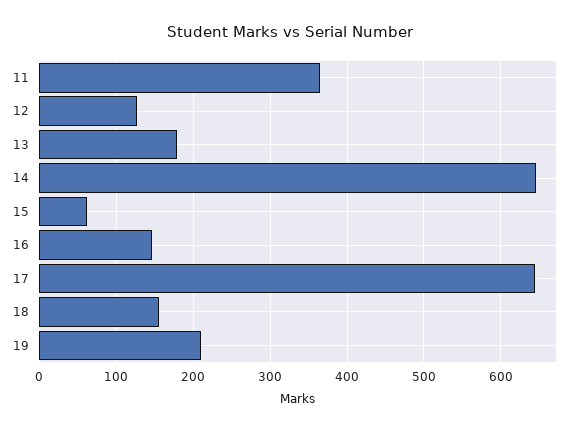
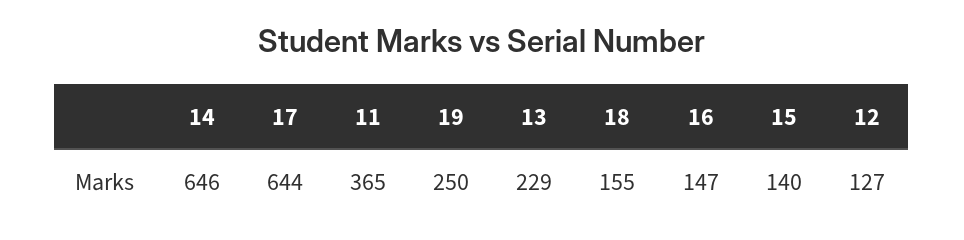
  {
    "11": 365,
    "12": 127,
-   "13": 180,
+   "13": 229,
    "14": 646,
-   "15": 60,
+   "15": 140,
    "16": 147,
    "17": 644,
    "18": 155,
-   "19": 210
+   "19": 250
  }

